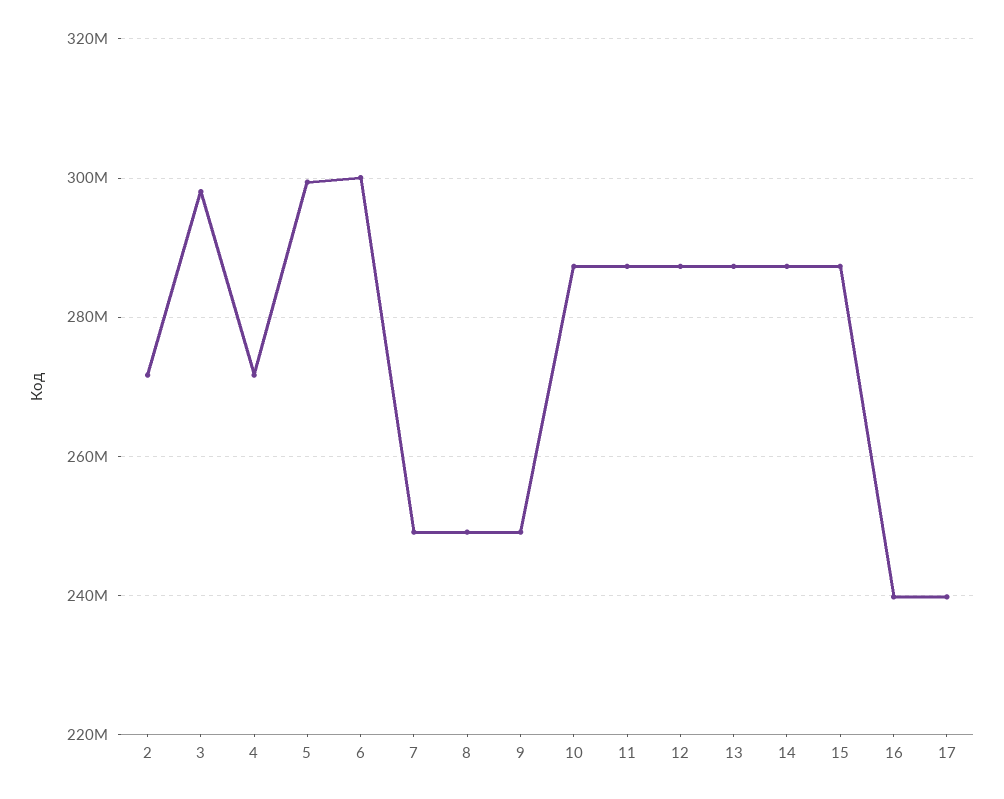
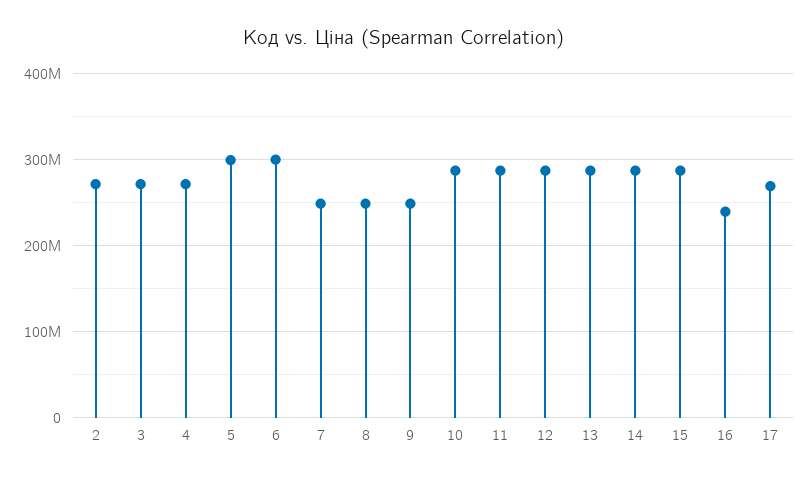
  {
    "2": 272000000,
-   "3": 298000000,
+   "3": 270000000,
    "4": 272000000,
    "5": 300000000,
    "6": 300000000,
    "7": 250000000,
    "8": 250000000,
    "9": 250000000,
    "10": 288000000,
    "11": 288000000,
    "12": 288000000,
    "13": 288000000,
    "14": 288000000,
    "15": 288000000,
    "16": 240000000,
-   "17": 240000000
+   "17": 270000000
  }

